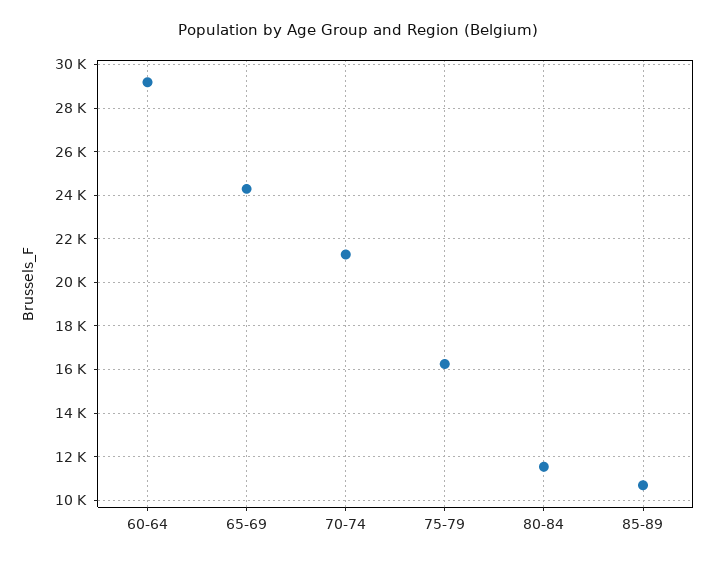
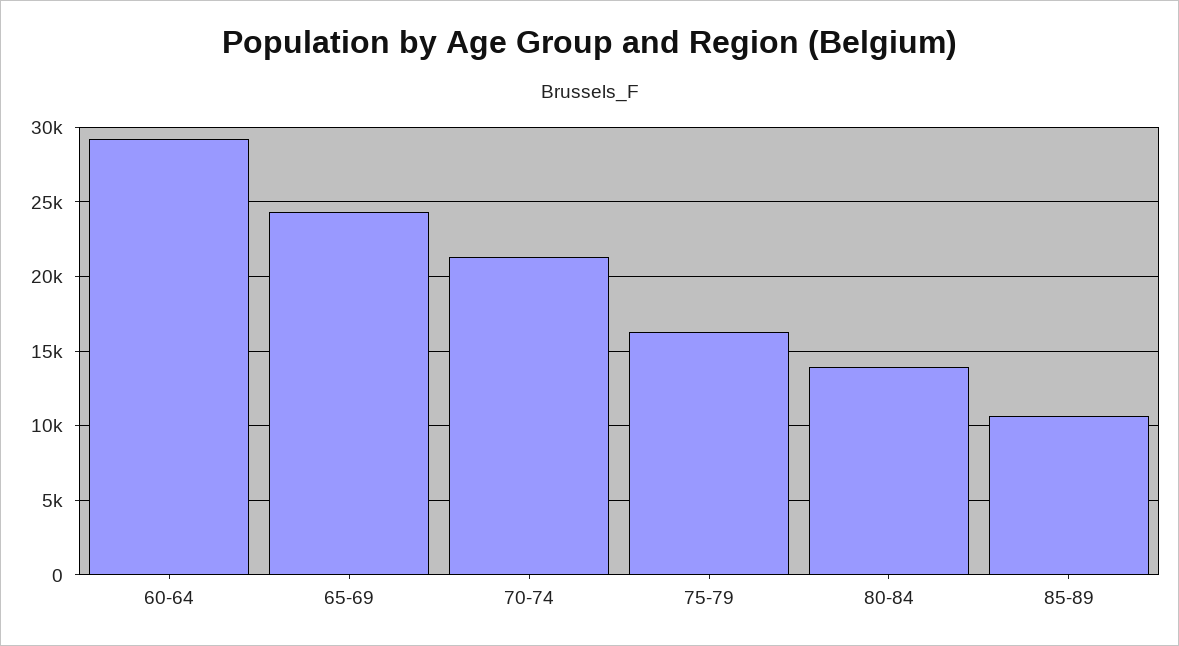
  {
    "60-64": 29000,
    "65-69": 24500,
    "70-74": 21500,
    "75-79": 16500,
-   "80-84": 11500,
+   "80-84": 14000,
    "85-89": 10500
  }

